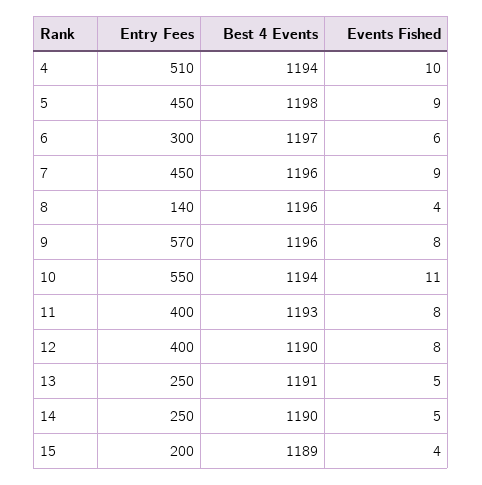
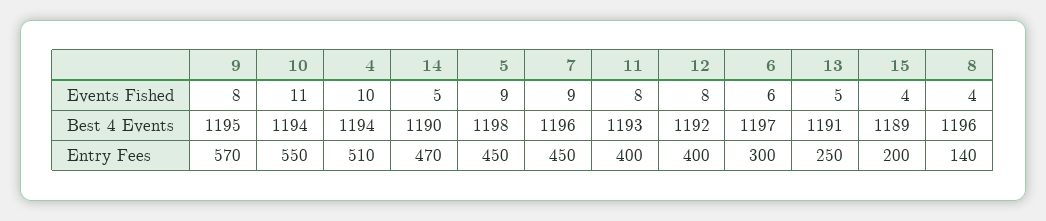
  {
    "Entry Fees": {
      "4": 510,
      "5": 450,
      "6": 300,
      "7": 450,
      "8": 140,
      "9": 570,
      "10": 550,
      "11": 400,
      "12": 400,
      "13": 250,
-     "14": 250,
+     "14": 470,
      "15": 200
    },
    "Best 4 Events": {
      "4": 1194,
      "5": 1198,
      "6": 1197,
      "7": 1196,
      "8": 1196,
-     "9": 1196,
+     "9": 1195,
      "10": 1194,
      "11": 1193,
-     "12": 1190,
+     "12": 1192,
      "13": 1191,
      "14": 1190,
      "15": 1189
    },
    "Events Fished": {
      "4": 10,
      "5": 9,
      "6": 6,
      "7": 9,
      "8": 4,
      "9": 8,
      "10": 11,
      "11": 8,
      "12": 8,
      "13": 5,
      "14": 5,
      "15": 4
    }
  }

